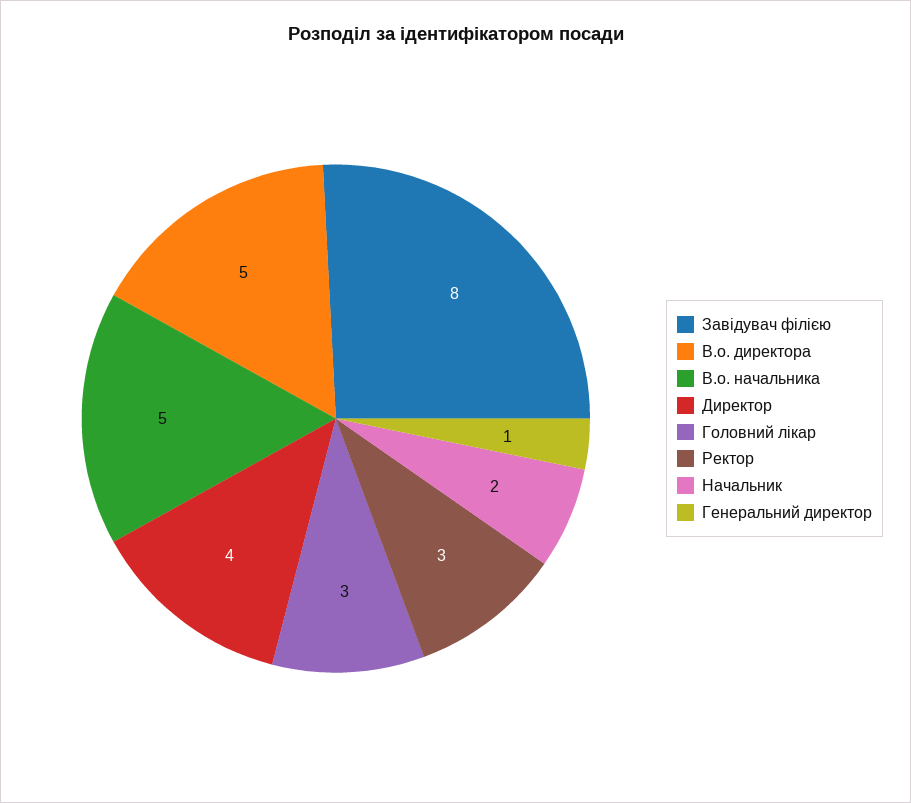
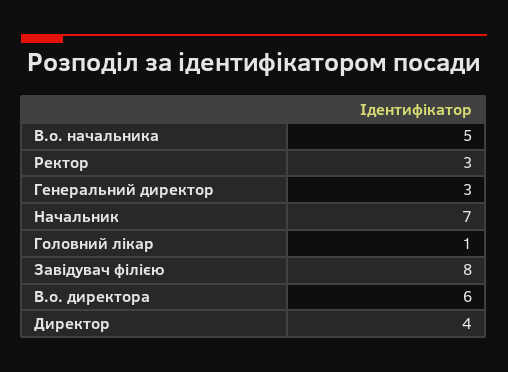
  {
    "Завідувач філією": 8,
-   "В.о. директора": 5,
+   "В.о. директора": 6,
    "В.о. начальника": 5,
    "Директор": 4,
-   "Головний лікар": 3,
+   "Головний лікар": 1,
    "Ректор": 3,
-   "Начальник": 2,
+   "Начальник": 7,
-   "Генеральний директор": 1
+   "Генеральний директор": 3
  }

